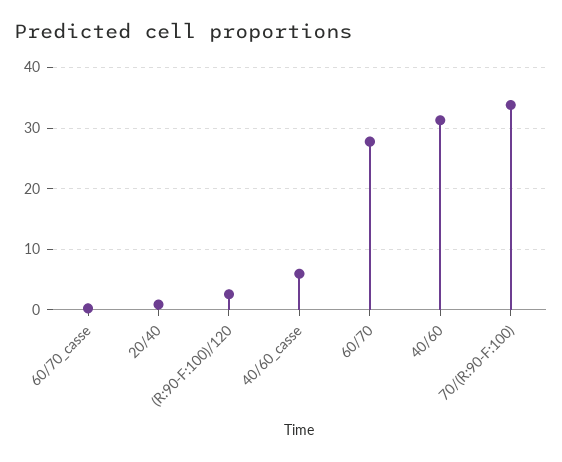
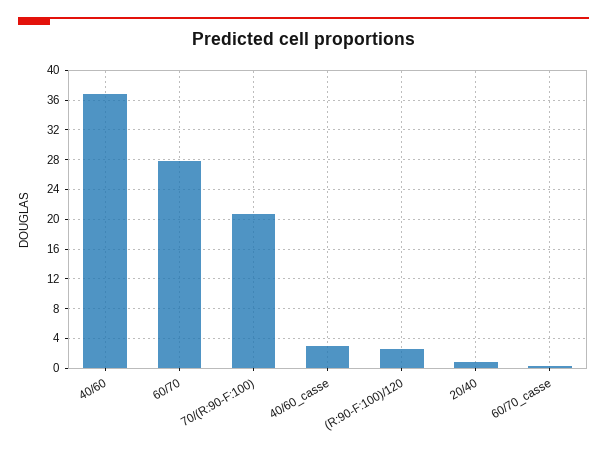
  {
    "60/70_casse": 0,
    "20/40": 1,
    "(R:90-F:100)/120": 3,
-   "40/60_casse": 6,
+   "40/60_casse": 3,
    "60/70": 28,
-   "40/60": 31,
+   "40/60": 37,
-   "70/(R:90-F:100)": 34
+   "70/(R:90-F:100)": 21
  }

